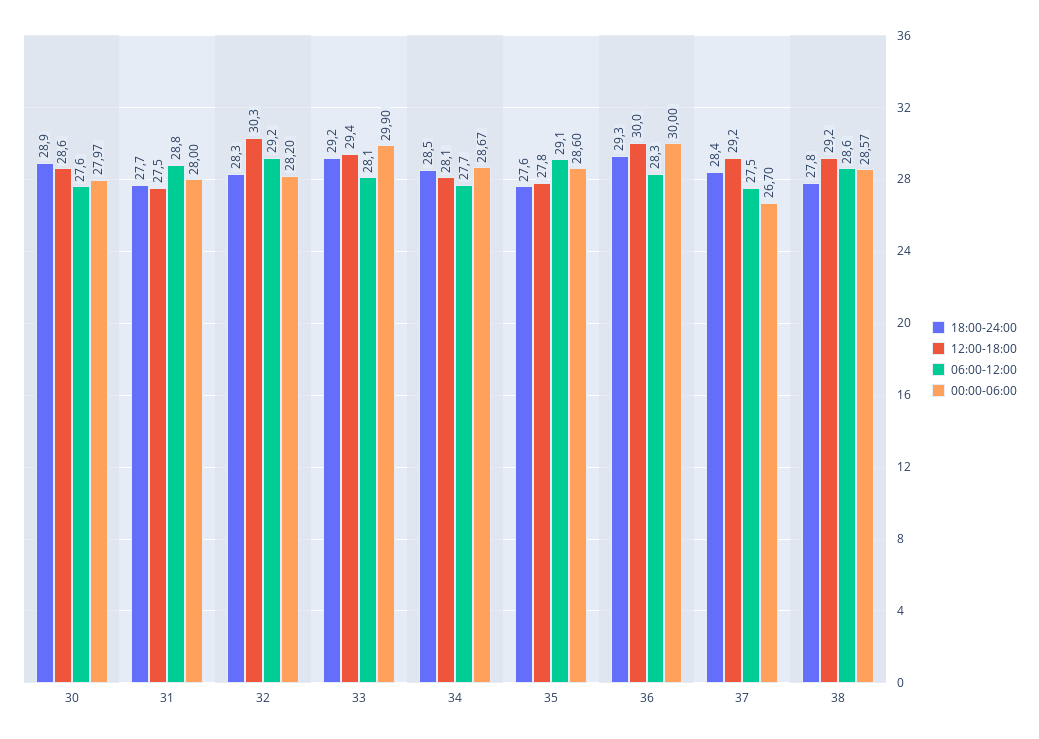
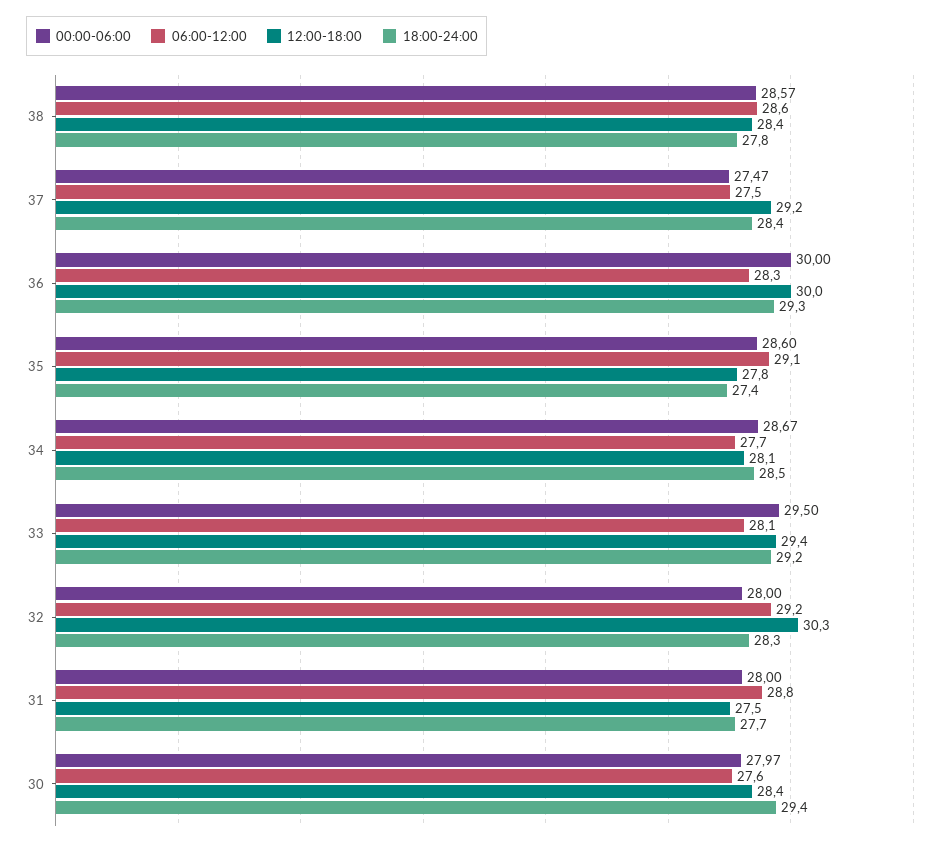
  {
    "18:00-24:00": {
-     "30": 28.9,
+     "30": 29.4,
      "31": 27.7,
      "32": 28.3,
      "33": 29.2,
      "34": 28.5,
-     "35": 27.6,
+     "35": 27.4,
      "36": 29.3,
      "37": 28.4,
      "38": 27.8
    },
    "12:00-18:00": {
-     "30": 28.6,
+     "30": 28.4,
      "31": 27.5,
      "32": 30.3,
      "33": 29.4,
      "34": 28.1,
      "35": 27.8,
      "36": 30,
      "37": 29.2,
-     "38": 29.2
+     "38": 28.4
    },
    "06:00-12:00": {
      "30": 27.6,
      "31": 28.8,
      "32": 29.2,
      "33": 28.1,
      "34": 27.7,
      "35": 29.1,
      "36": 28.3,
      "37": 27.5,
      "38": 28.6
    },
    "00:00-06:00": {
      "30": 27.97,
      "31": 28,
-     "32": 28.2,
+     "32": 28,
-     "33": 29.9,
+     "33": 29.5,
      "34": 28.67,
      "35": 28.6,
      "36": 30,
-     "37": 26.7,
+     "37": 27.47,
      "38": 28.57
    }
  }

